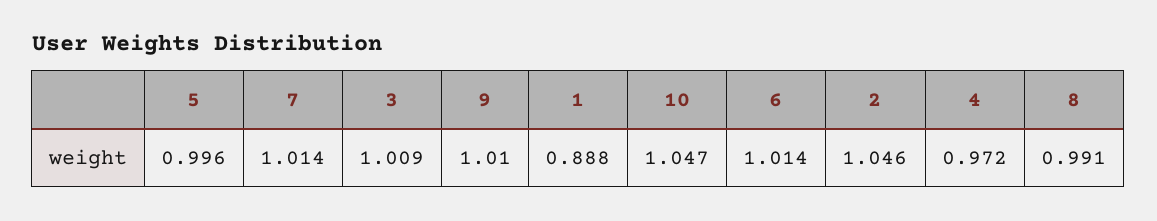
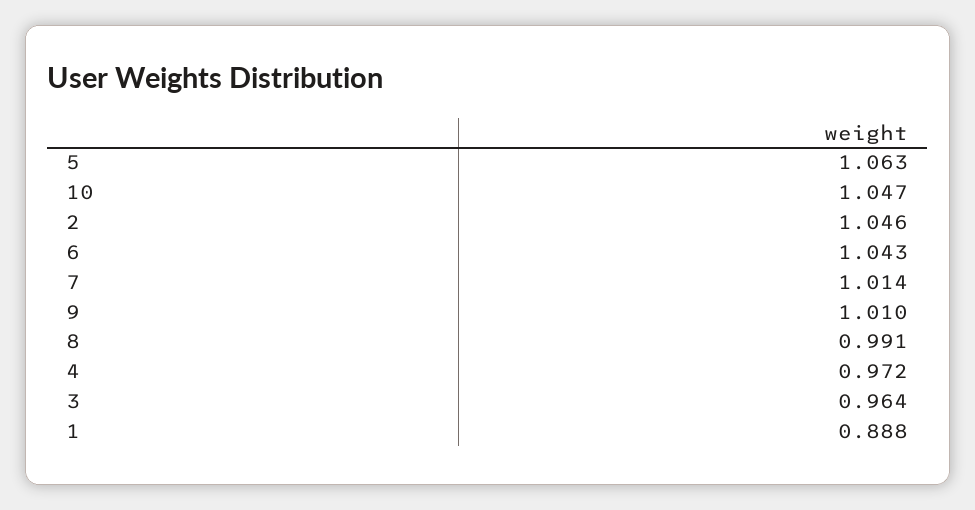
  {
-   "5": 0.996,
+   "5": 1.063,
    "7": 1.014,
-   "3": 1.009,
+   "3": 0.964,
    "9": 1.01,
    "1": 0.888,
    "10": 1.047,
-   "6": 1.014,
+   "6": 1.043,
    "2": 1.046,
    "4": 0.972,
    "8": 0.991
  }

